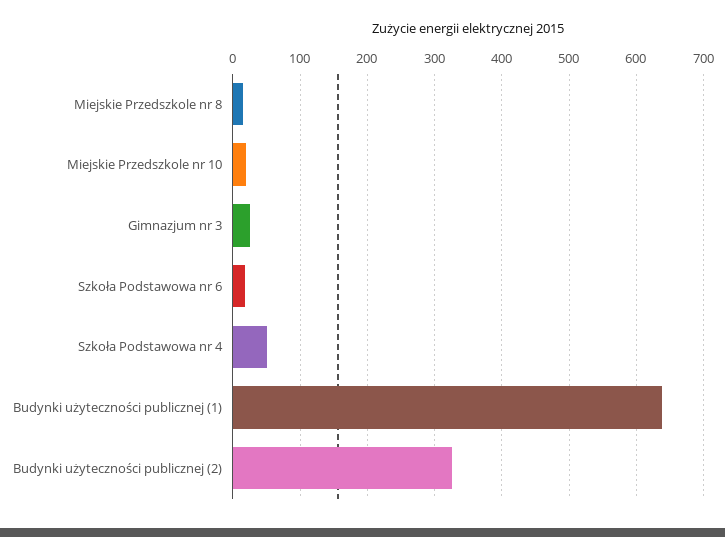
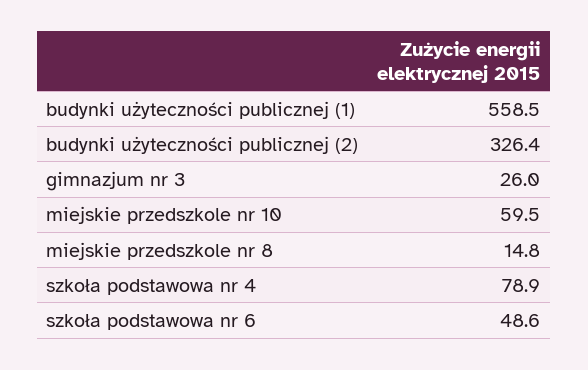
  {
    "Miejskie Przedszkole nr 8": 14.8,
-   "Miejskie Przedszkole nr 10": 20,
+   "Miejskie Przedszkole nr 10": 59.5,
    "Gimnazjum nr 3": 26,
-   "Szkoła Podstawowa nr 6": 20,
+   "Szkoła Podstawowa nr 6": 48.6,
-   "Szkoła Podstawowa nr 4": 50,
+   "Szkoła Podstawowa nr 4": 78.9,
-   "Budynki użyteczności publicznej (1)": 640,
+   "Budynki użyteczności publicznej (1)": 558.5,
    "Budynki użyteczności publicznej (2)": 326.4
  }

